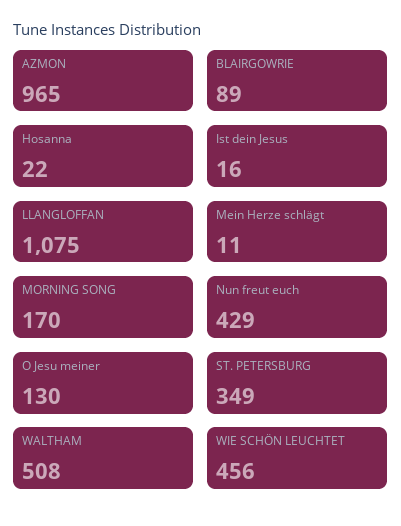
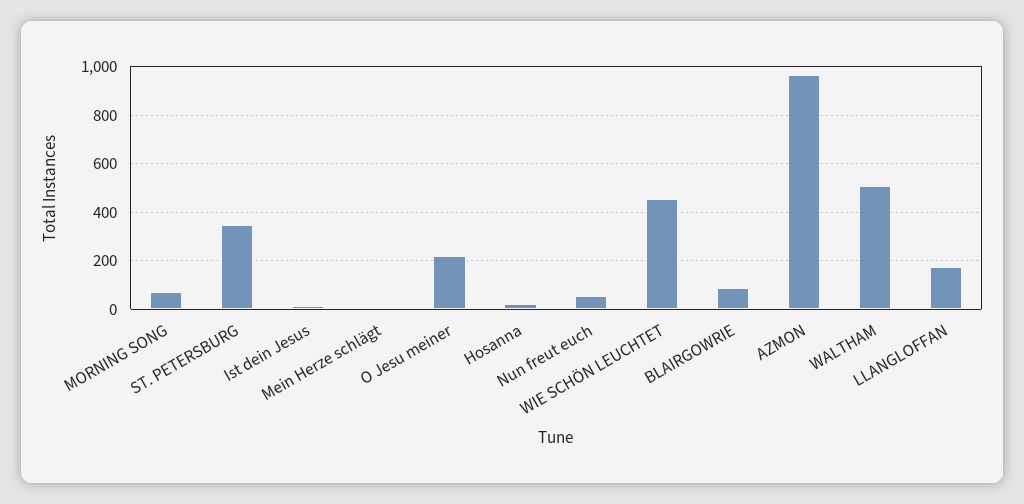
  {
    "AZMON": 965,
    "BLAIRGOWRIE": 89,
    "Hosanna": 22,
    "Ist dein Jesus": 16,
-   "LLANGLOFFAN": 1075,
+   "LLANGLOFFAN": 175,
    "Mein Herze schlägt": 11,
-   "MORNING SONG": 170,
+   "MORNING SONG": 75,
-   "Nun freut euch": 429,
+   "Nun freut euch": 50,
-   "O Jesu meiner": 130,
+   "O Jesu meiner": 225,
    "ST. PETERSBURG": 349,
    "WALTHAM": 508,
    "WIE SCHÖN LEUCHTET": 456
  }

